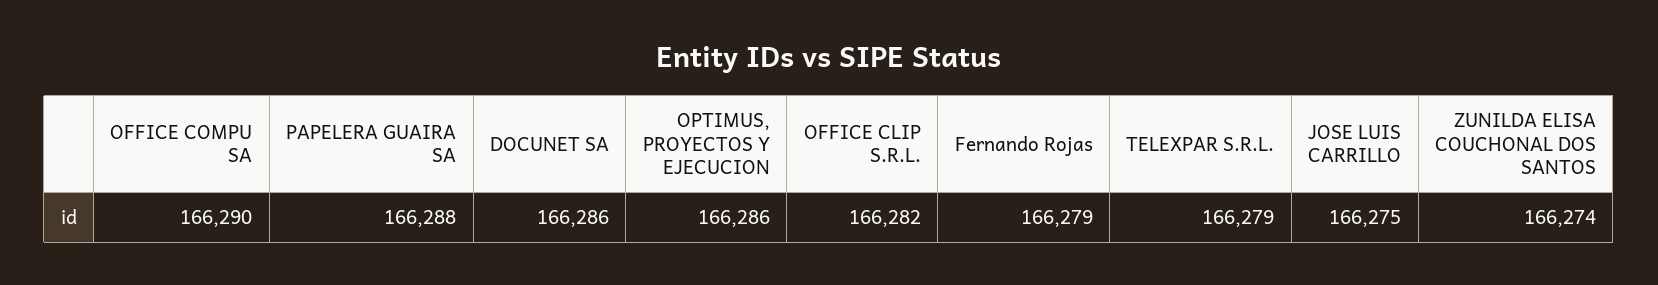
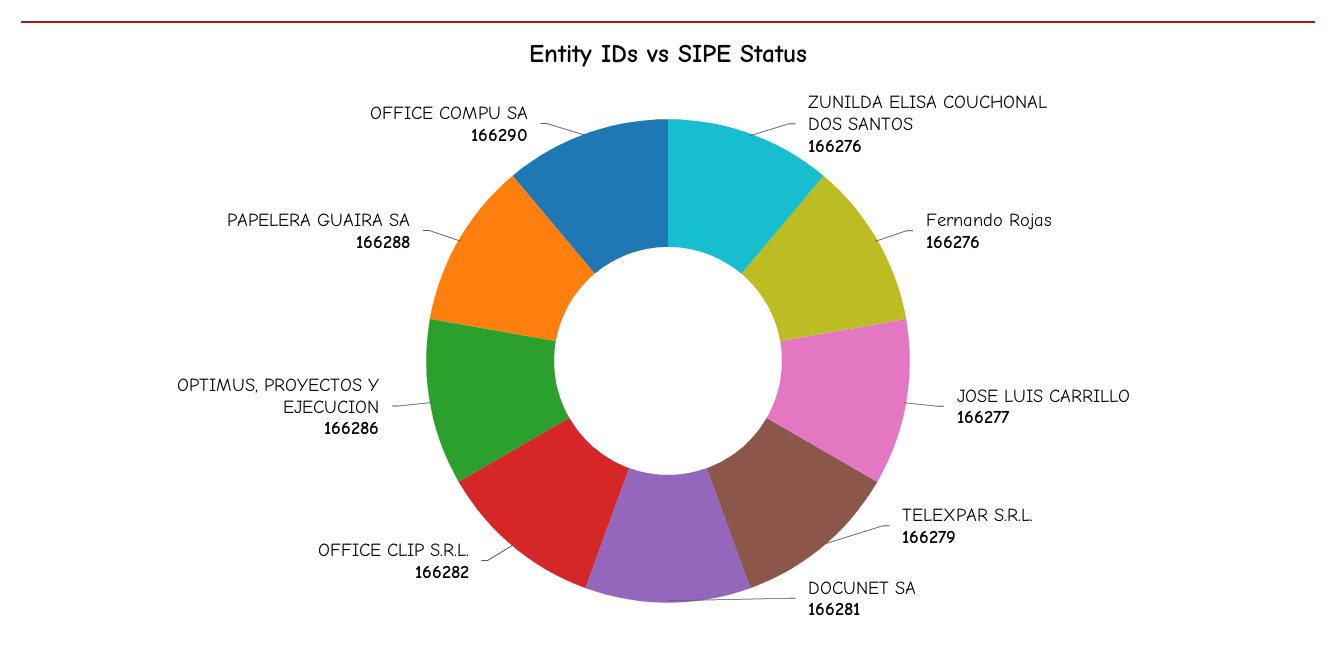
  {
    "OFFICE COMPU SA": 166290,
    "PAPELERA GUAIRA SA": 166288,
-   "DOCUNET SA": 166286,
+   "DOCUNET SA": 166281,
    "OPTIMUS, PROYECTOS Y EJECUCION": 166286,
    "OFFICE CLIP S.R.L.": 166282,
-   "Fernando Rojas": 166279,
+   "Fernando Rojas": 166276,
    "TELEXPAR S.R.L.": 166279,
-   "JOSE LUIS CARRILLO": 166275,
+   "JOSE LUIS CARRILLO": 166277,
-   "ZUNILDA ELISA COUCHONAL DOS SANTOS": 166274
+   "ZUNILDA ELISA COUCHONAL DOS SANTOS": 166276
  }

